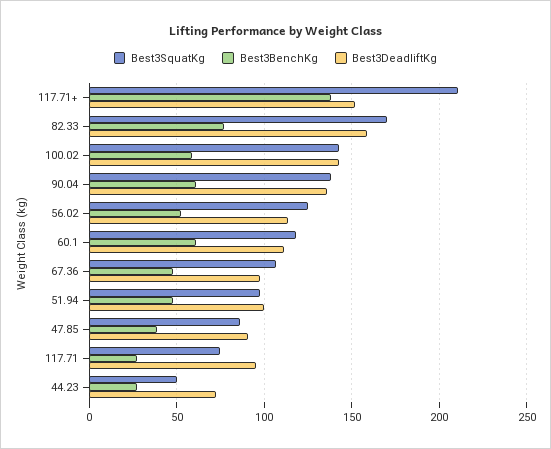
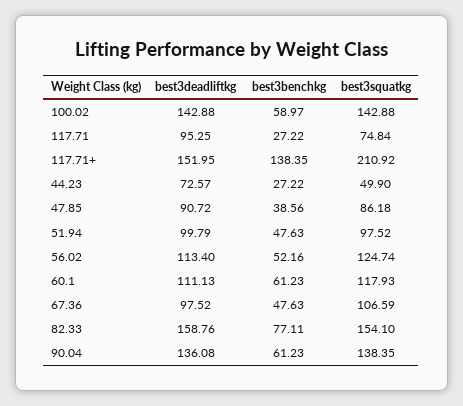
  {
    "Best3SquatKg": {
      "117.71+": 210.92,
-     "82.33": 170,
+     "82.33": 154.1,
      "100.02": 142.88,
      "90.04": 138.35,
      "56.02": 124.74,
      "60.1": 117.93,
      "67.36": 106.59,
      "51.94": 97.52,
      "47.85": 86.18,
      "117.71": 74.84,
      "44.23": 49.9
    },
    "Best3BenchKg": {
      "117.71+": 138.35,
      "82.33": 77.11,
      "100.02": 58.97,
      "90.04": 61.23,
      "56.02": 52.16,
      "60.1": 61.23,
      "67.36": 47.63,
      "51.94": 47.63,
      "47.85": 38.56,
      "117.71": 27.22,
      "44.23": 27.22
    },
    "Best3DeadliftKg": {
      "117.71+": 151.95,
      "82.33": 158.76,
      "100.02": 142.88,
      "90.04": 136.08,
      "56.02": 113.4,
      "60.1": 111.13,
      "67.36": 97.52,
      "51.94": 99.79,
      "47.85": 90.72,
      "117.71": 95.25,
      "44.23": 72.57
    }
  }

